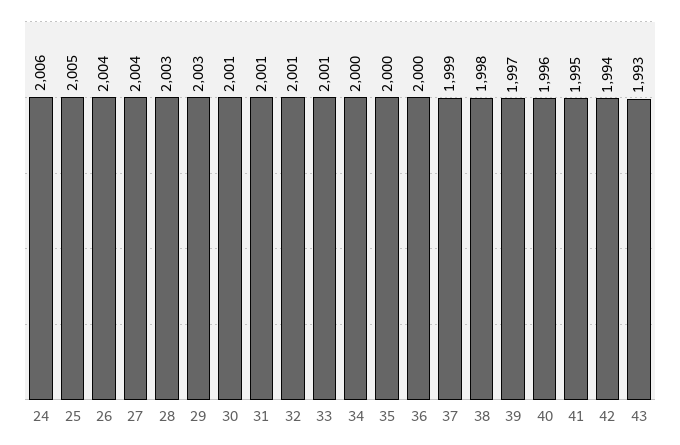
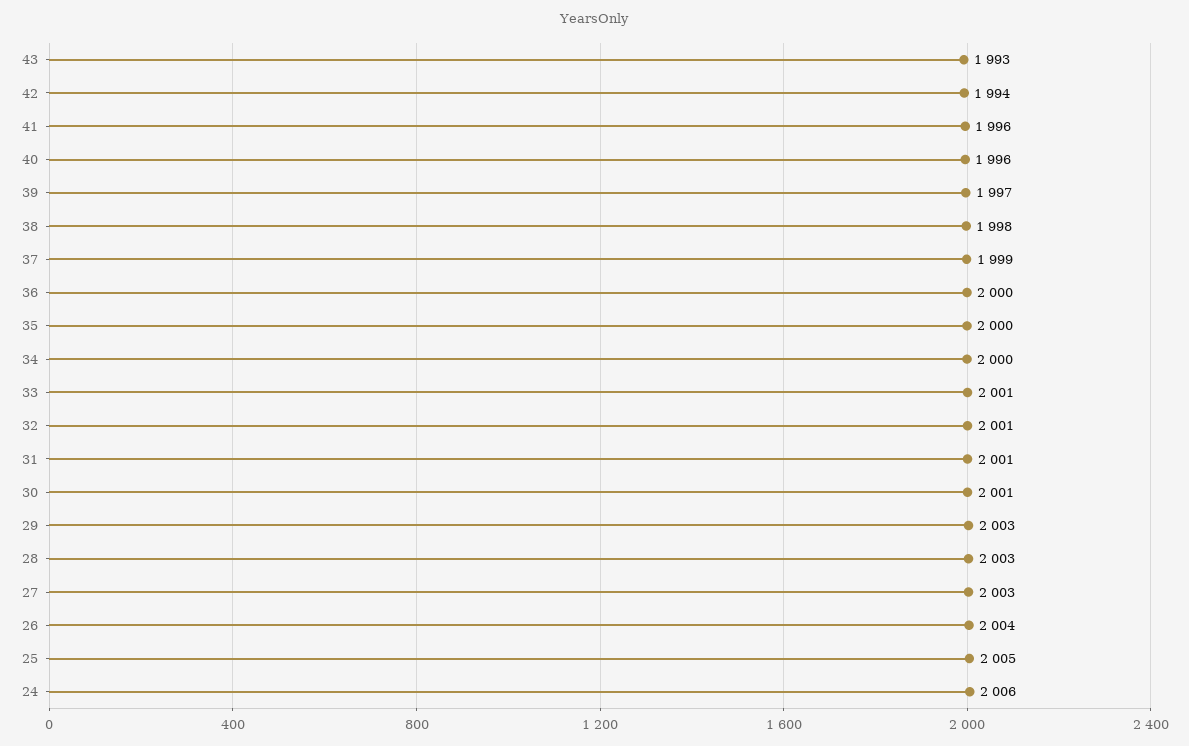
  {
    "24": 2006,
    "25": 2005,
    "26": 2004,
-   "27": 2004,
+   "27": 2003,
    "28": 2003,
    "29": 2003,
    "30": 2001,
    "31": 2001,
    "32": 2001,
    "33": 2001,
    "34": 2000,
    "35": 2000,
    "36": 2000,
    "37": 1999,
    "38": 1998,
    "39": 1997,
    "40": 1996,
-   "41": 1995,
+   "41": 1996,
    "42": 1994,
    "43": 1993
  }

